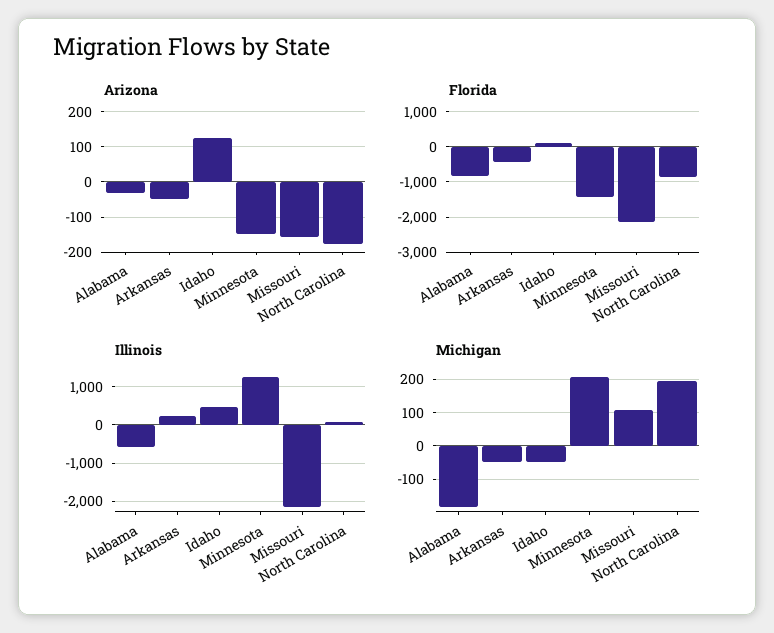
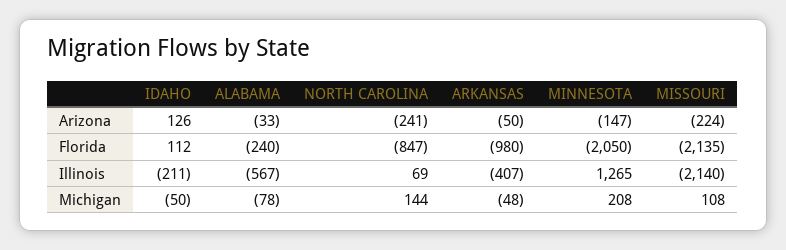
  {
    "Arizona": {
      "Alabama": -33,
      "Arkansas": -50,
      "Idaho": 126,
      "Minnesota": -147,
-     "Missouri": -160,
+     "Missouri": -224,
-     "North Carolina": -180
+     "North Carolina": -241
    },
    "Florida": {
-     "Alabama": -800,
+     "Alabama": -240,
-     "Arkansas": -400,
+     "Arkansas": -980,
      "Idaho": 112,
-     "Minnesota": -1400,
+     "Minnesota": -2050,
      "Missouri": -2135,
      "North Carolina": -847
    },
    "Illinois": {
      "Alabama": -567,
-     "Arkansas": 200,
+     "Arkansas": -407,
-     "Idaho": 400,
+     "Idaho": -211,
      "Minnesota": 1265,
      "Missouri": -2140,
      "North Carolina": 69
    },
    "Michigan": {
-     "Alabama": -180,
+     "Alabama": -78,
      "Arkansas": -48,
      "Idaho": -50,
      "Minnesota": 208,
      "Missouri": 108,
-     "North Carolina": 200
+     "North Carolina": 144
    }
  }

